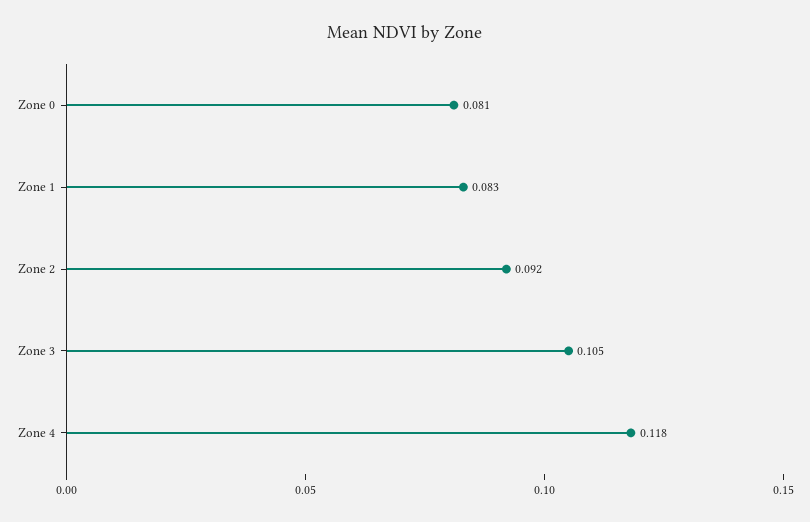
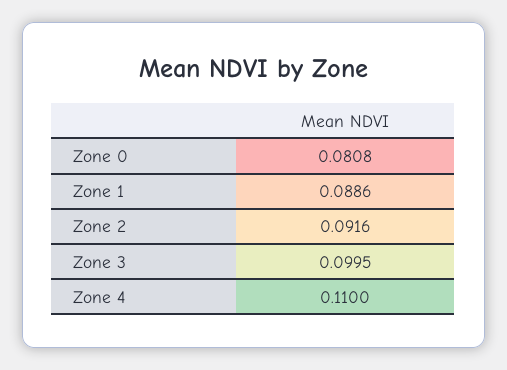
  {
    "Zone 0": 0.0808,
-   "Zone 1": 0.083,
+   "Zone 1": 0.0886,
    "Zone 2": 0.0916,
-   "Zone 3": 0.105,
+   "Zone 3": 0.0995,
-   "Zone 4": 0.118
+   "Zone 4": 0.11
  }

